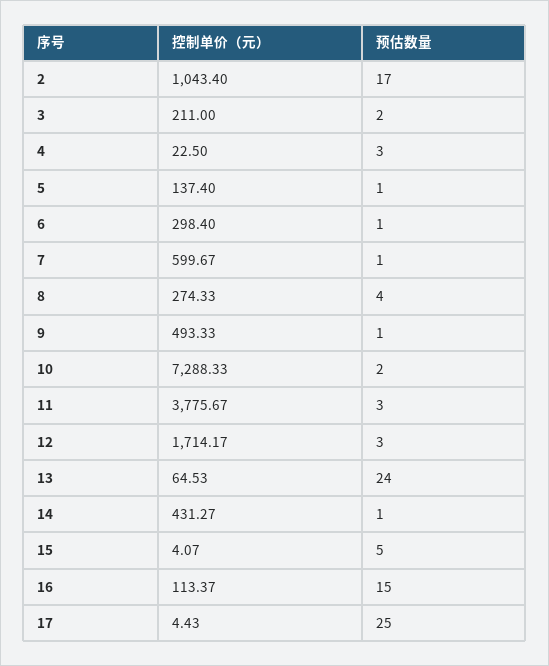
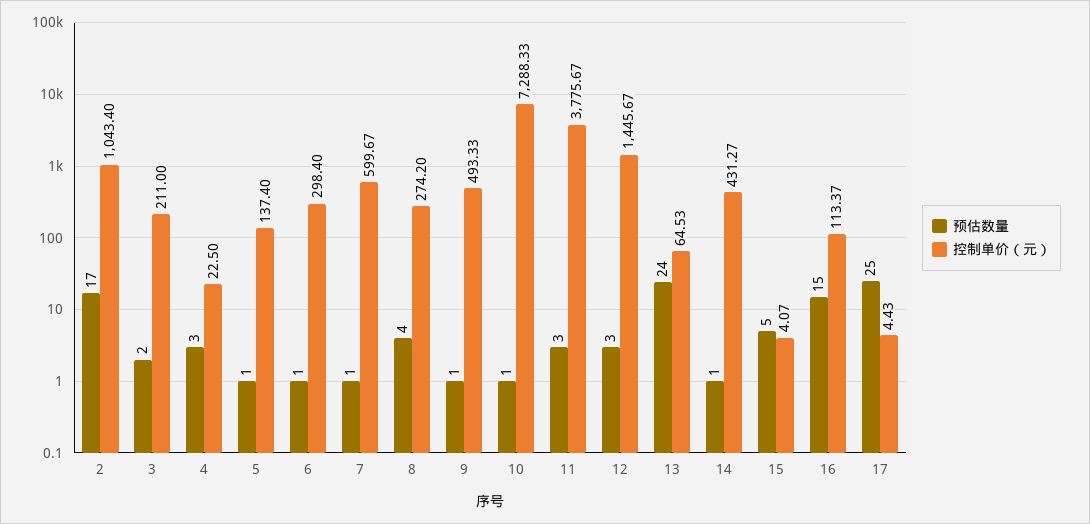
  {
    "控制单价（元）": {
      "2": 1043.4,
      "3": 211,
      "4": 22.5,
      "5": 137.4,
      "6": 298.4,
      "7": 599.67,
-     "8": 274.33,
+     "8": 274.2,
      "9": 493.33,
      "10": 7288.33,
      "11": 3775.67,
-     "12": 1714.17,
+     "12": 1445.67,
      "13": 64.53,
      "14": 431.27,
      "15": 4.07,
      "16": 113.37,
      "17": 4.43
    },
    "预估数量": {
      "2": 17,
      "3": 2,
      "4": 3,
      "5": 1,
      "6": 1,
      "7": 1,
      "8": 4,
      "9": 1,
-     "10": 2,
+     "10": 1,
      "11": 3,
      "12": 3,
      "13": 24,
      "14": 1,
      "15": 5,
      "16": 15,
      "17": 25
    }
  }

